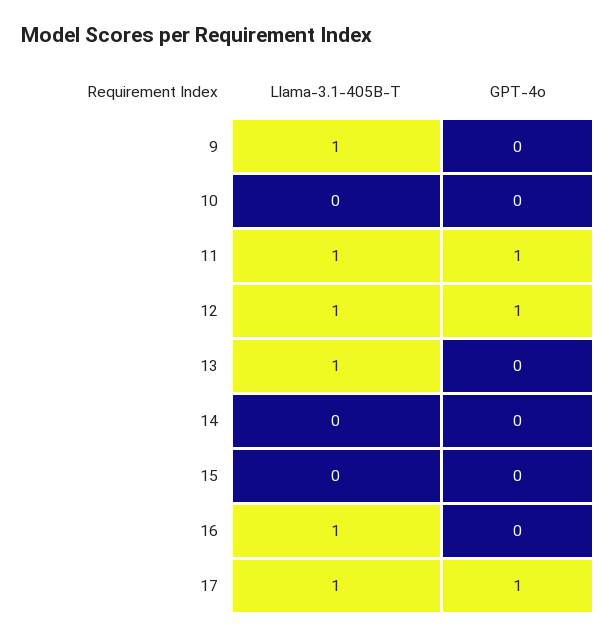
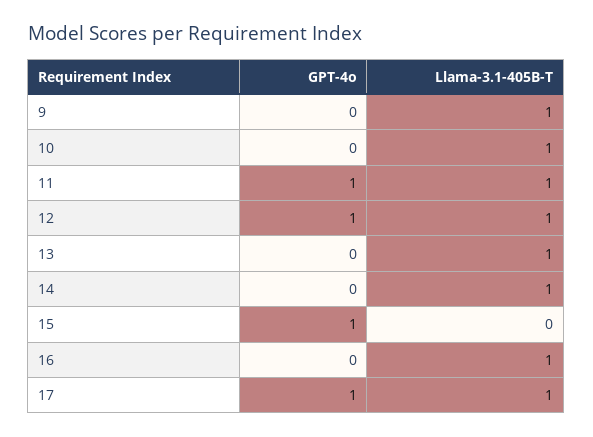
  {
    "Llama-3.1-405B-T": {
      "9": 1,
-     "10": 0,
+     "10": 1,
      "11": 1,
      "12": 1,
      "13": 1,
-     "14": 0,
+     "14": 1,
      "15": 0,
      "16": 1,
      "17": 1
    },
    "GPT-4o": {
      "9": 0,
      "10": 0,
      "11": 1,
      "12": 1,
      "13": 0,
      "14": 0,
-     "15": 0,
+     "15": 1,
      "16": 0,
      "17": 1
    }
  }

